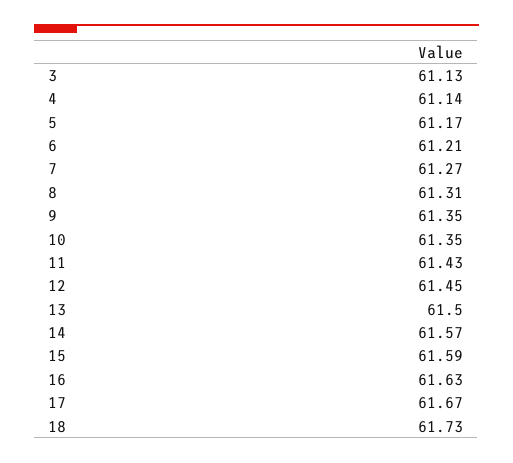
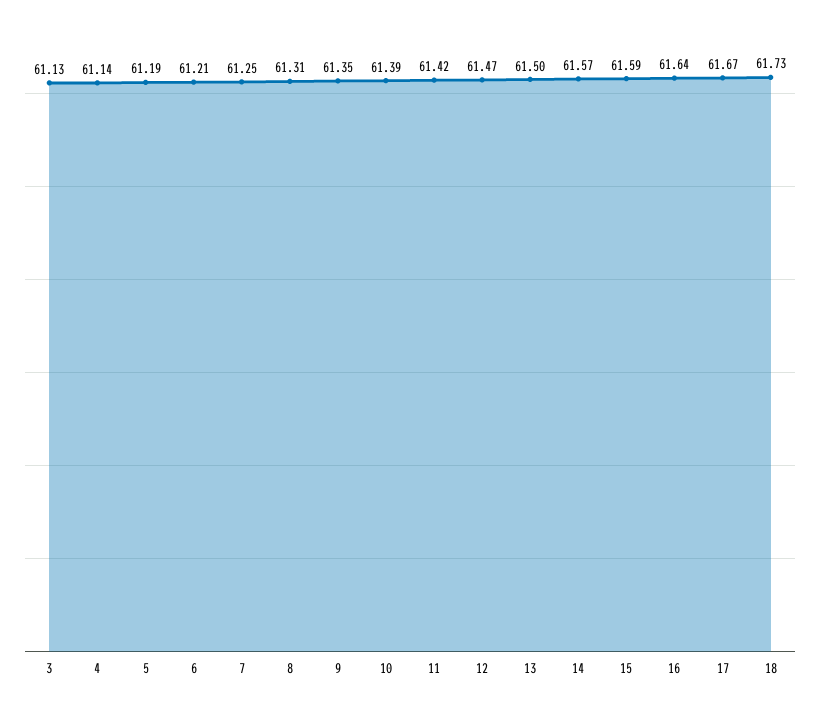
  {
    "3": 61.13,
    "4": 61.14,
-   "5": 61.17,
+   "5": 61.19,
    "6": 61.21,
-   "7": 61.27,
+   "7": 61.25,
    "8": 61.31,
    "9": 61.35,
-   "10": 61.35,
+   "10": 61.39,
-   "11": 61.43,
+   "11": 61.42,
-   "12": 61.45,
+   "12": 61.47,
    "13": 61.5,
    "14": 61.57,
    "15": 61.59,
-   "16": 61.63,
+   "16": 61.64,
    "17": 61.67,
    "18": 61.73
  }

